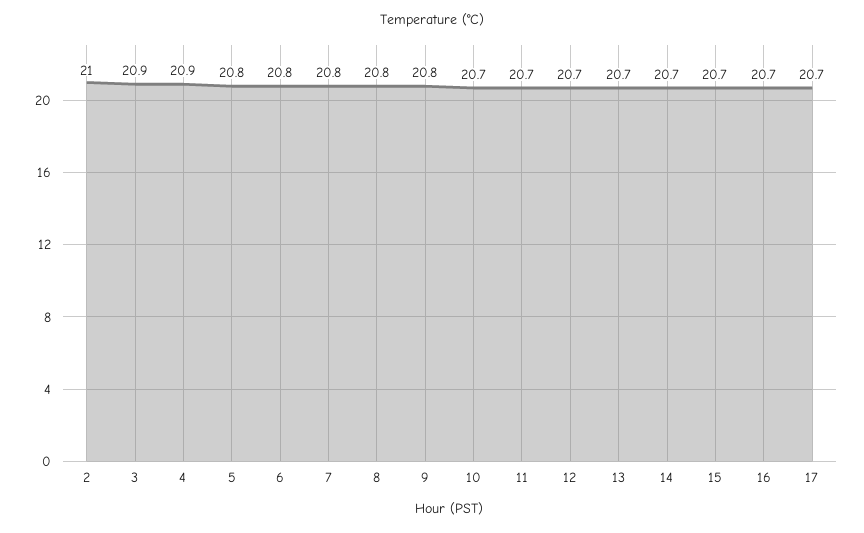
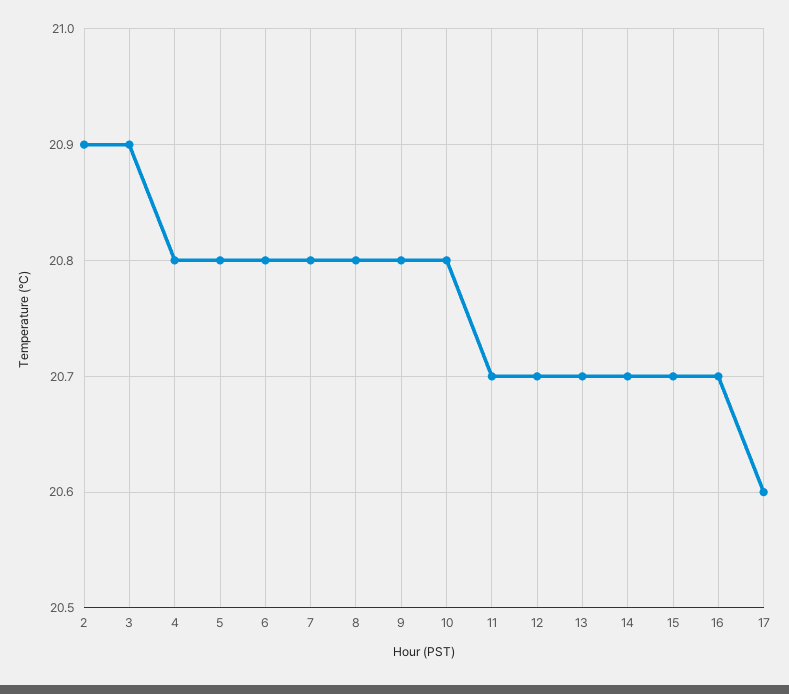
  {
-   "2": 21,
+   "2": 20.9,
    "3": 20.9,
-   "4": 20.9,
+   "4": 20.8,
    "5": 20.8,
    "6": 20.8,
    "7": 20.8,
    "8": 20.8,
    "9": 20.8,
-   "10": 20.7,
+   "10": 20.8,
    "11": 20.7,
    "12": 20.7,
    "13": 20.7,
    "14": 20.7,
    "15": 20.7,
    "16": 20.7,
-   "17": 20.7
+   "17": 20.6
  }

